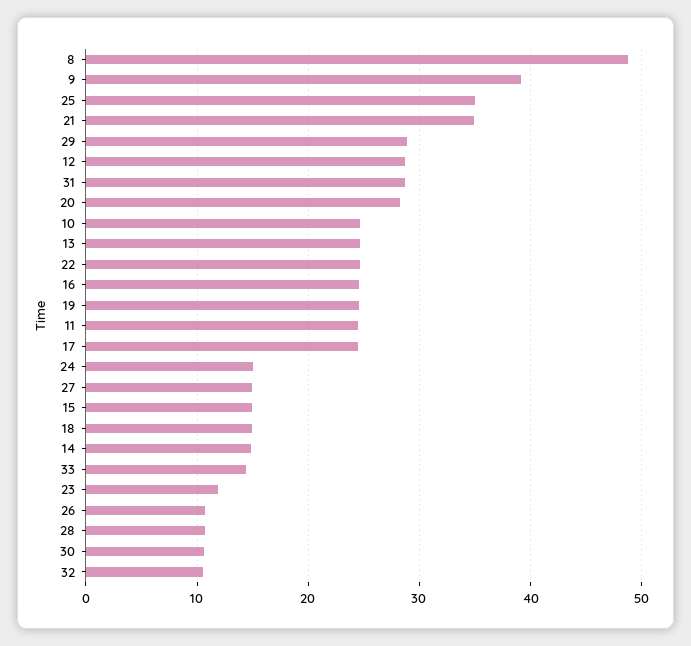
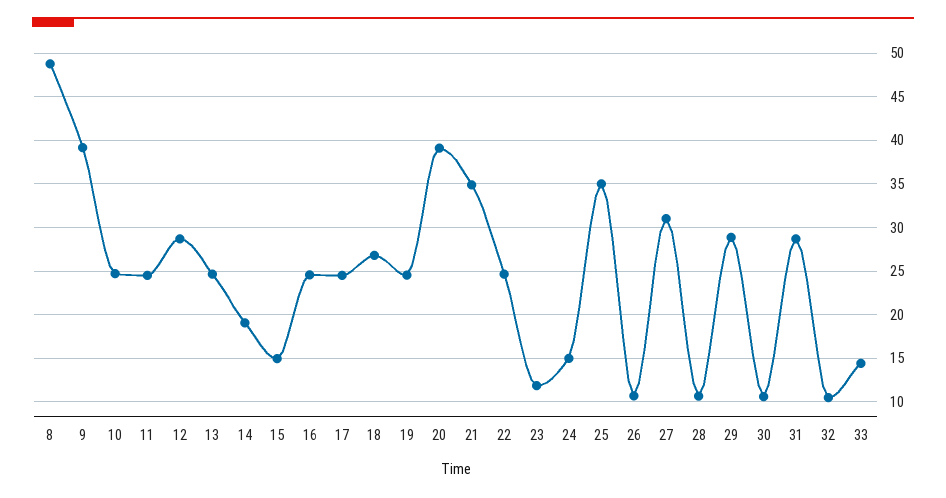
  {
    "8": 49,
    "9": 39,
    "25": 35,
    "21": 35,
    "29": 29,
    "12": 29,
    "31": 29,
-   "20": 28,
+   "20": 39,
    "10": 25,
    "13": 25,
    "22": 25,
    "16": 25,
    "19": 25,
    "11": 25,
    "17": 25,
    "24": 15,
-   "27": 15,
+   "27": 31,
    "15": 15,
-   "18": 15,
+   "18": 27,
-   "14": 15,
+   "14": 19,
    "33": 14,
    "23": 12,
    "26": 11,
    "28": 11,
    "30": 11,
    "32": 10
  }

